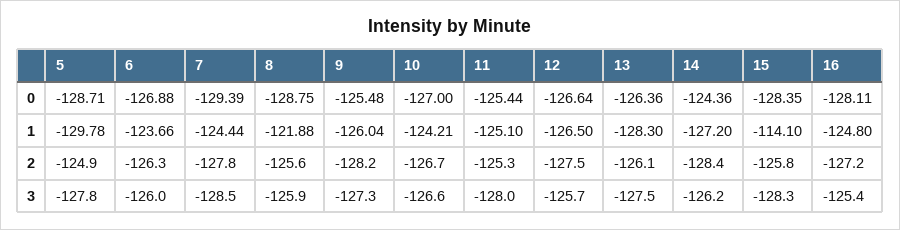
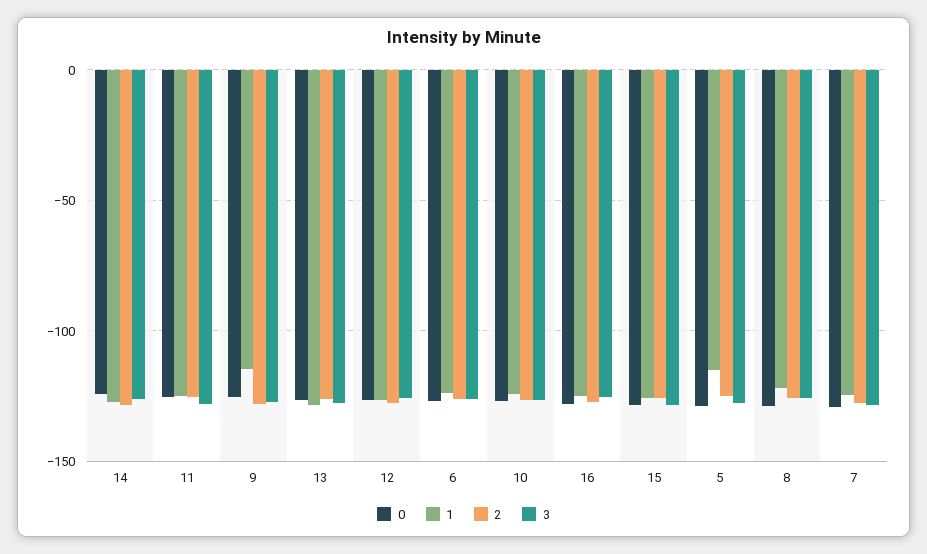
  {
    "0": {
      "5": -128.71,
      "6": -126.88,
      "7": -129.39,
      "8": -128.75,
      "9": -125.48,
      "10": -127,
      "11": -125.44,
      "12": -126.64,
      "13": -126.36,
      "14": -124.36,
      "15": -128.35,
      "16": -128.11
    },
    "1": {
-     "5": -129.78,
+     "5": -115,
      "6": -123.66,
      "7": -124.44,
      "8": -121.88,
-     "9": -126.04,
+     "9": -115,
      "10": -124.21,
      "11": -125.1,
      "12": -126.5,
      "13": -128.3,
      "14": -127.2,
-     "15": -114.1,
+     "15": -125,
      "16": -124.8
    },
    "2": {
      "5": -124.9,
      "6": -126.3,
      "7": -127.8,
      "8": -125.6,
      "9": -128.2,
      "10": -126.7,
      "11": -125.3,
      "12": -127.5,
      "13": -126.1,
      "14": -128.4,
      "15": -125.8,
      "16": -127.2
    },
    "3": {
      "5": -127.8,
      "6": -126,
      "7": -128.5,
      "8": -125.9,
      "9": -127.3,
      "10": -126.6,
      "11": -128,
      "12": -125.7,
      "13": -127.5,
      "14": -126.2,
      "15": -128.3,
      "16": -125.4
    }
  }

